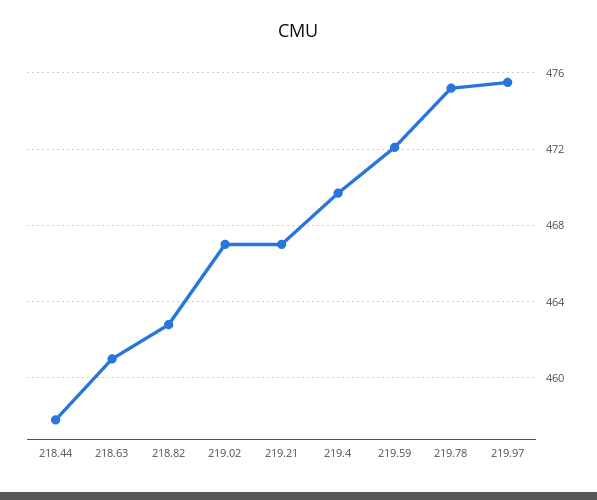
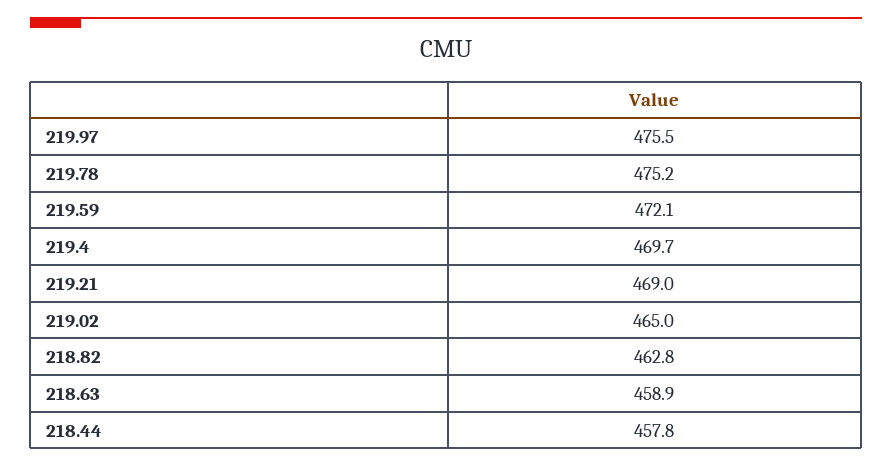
  {
    "218.44": 457.8,
-   "218.63": 461,
+   "218.63": 458.9,
    "218.82": 462.8,
-   "219.02": 467,
+   "219.02": 465,
-   "219.21": 467,
+   "219.21": 469,
    "219.4": 469.7,
    "219.59": 472.1,
    "219.78": 475.2,
    "219.97": 475.5
  }

